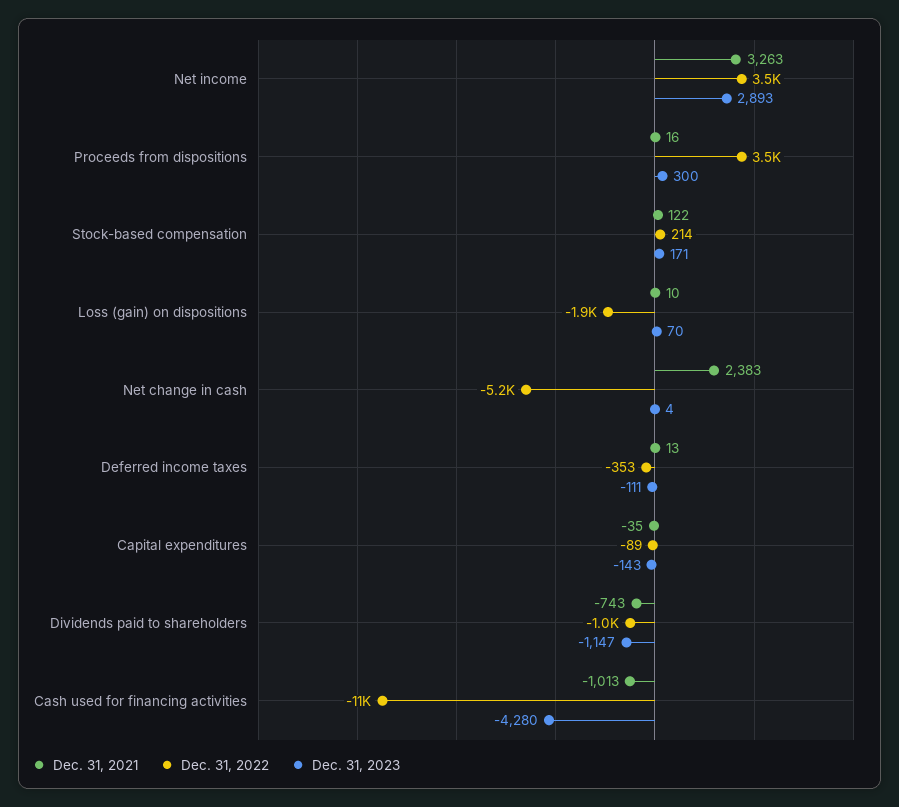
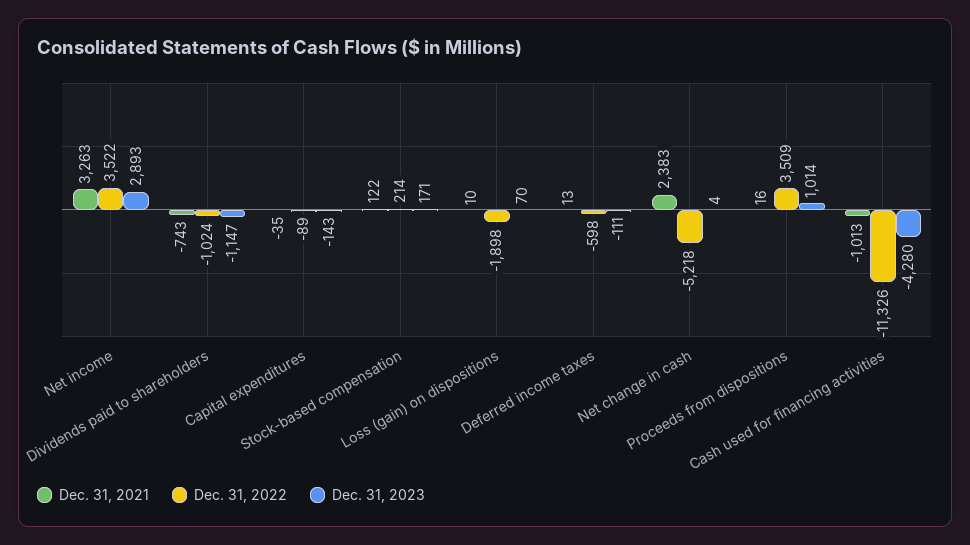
  {
    "Dec. 31, 2021": {
      "Net income": 3263,
      "Proceeds from dispositions": 16,
      "Stock-based compensation": 122,
      "Loss (gain) on dispositions": 10,
      "Net change in cash": 2383,
      "Deferred income taxes": 13,
      "Capital expenditures": -35,
      "Dividends paid to shareholders": -743,
      "Cash used for financing activities": -1013
    },
    "Dec. 31, 2022": {
      "Net income": 3522,
      "Proceeds from dispositions": 3509,
      "Stock-based compensation": 214,
      "Loss (gain) on dispositions": -1898,
      "Net change in cash": -5218,
-     "Deferred income taxes": -353,
+     "Deferred income taxes": -598,
      "Capital expenditures": -89,
      "Dividends paid to shareholders": -1024,
      "Cash used for financing activities": -11326
    },
    "Dec. 31, 2023": {
      "Net income": 2893,
-     "Proceeds from dispositions": 300,
+     "Proceeds from dispositions": 1014,
      "Stock-based compensation": 171,
      "Loss (gain) on dispositions": 70,
      "Net change in cash": 4,
      "Deferred income taxes": -111,
      "Capital expenditures": -143,
      "Dividends paid to shareholders": -1147,
      "Cash used for financing activities": -4280
    }
  }

